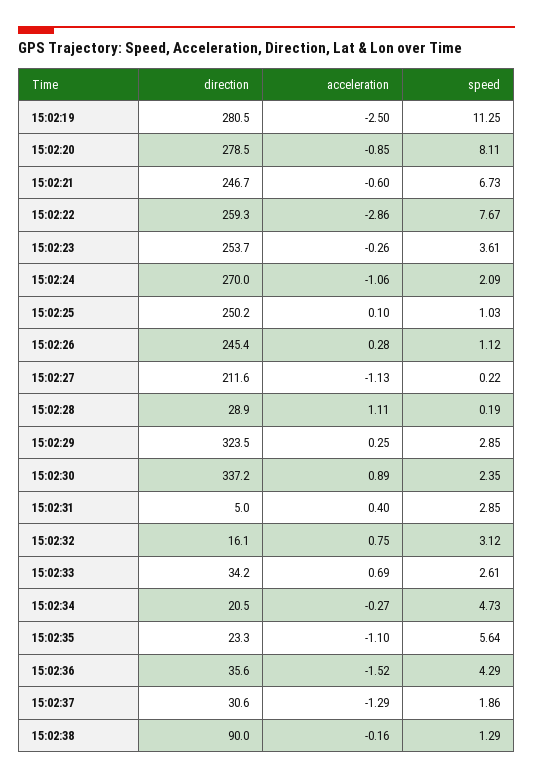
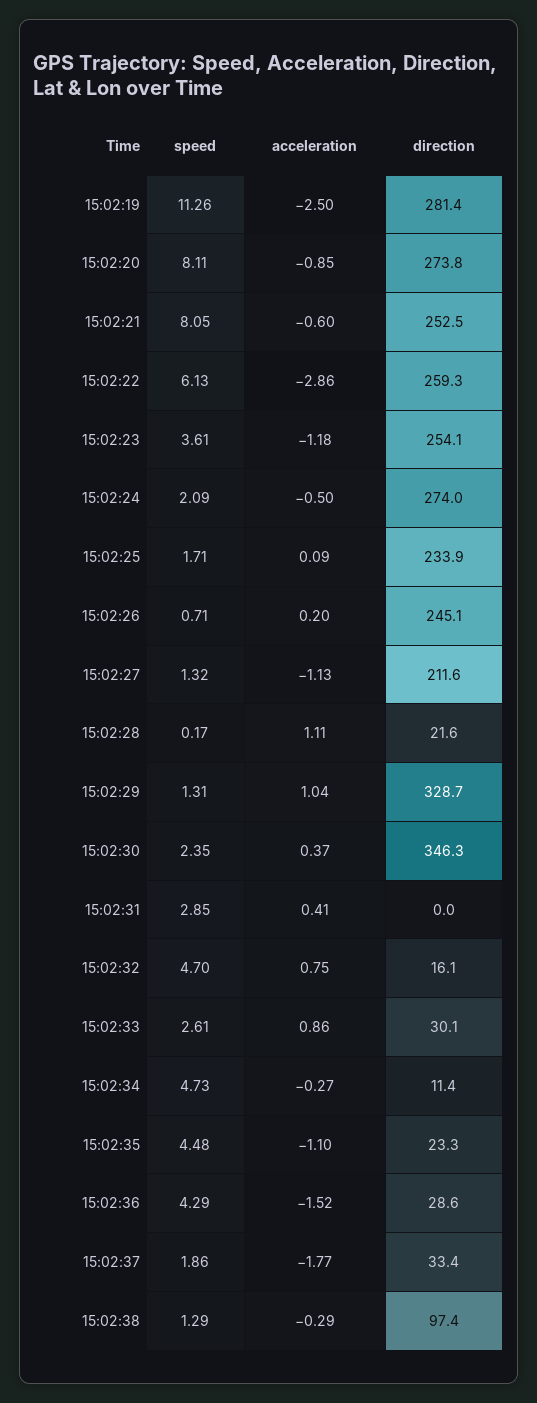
  {
    "direction": {
-     "15:02:19": 280.5,
+     "15:02:19": 281.4,
-     "15:02:20": 278.5,
+     "15:02:20": 273.8,
-     "15:02:21": 246.7,
+     "15:02:21": 252.5,
      "15:02:22": 259.3,
-     "15:02:23": 253.7,
+     "15:02:23": 254.1,
-     "15:02:24": 270,
+     "15:02:24": 274,
-     "15:02:25": 250.2,
+     "15:02:25": 233.9,
-     "15:02:26": 245.4,
+     "15:02:26": 245.1,
      "15:02:27": 211.6,
-     "15:02:28": 28.9,
+     "15:02:28": 21.6,
-     "15:02:29": 323.5,
+     "15:02:29": 328.7,
-     "15:02:30": 337.2,
+     "15:02:30": 346.3,
-     "15:02:31": 5,
+     "15:02:31": 0,
      "15:02:32": 16.1,
-     "15:02:33": 34.2,
+     "15:02:33": 30.1,
-     "15:02:34": 20.5,
+     "15:02:34": 11.4,
      "15:02:35": 23.3,
-     "15:02:36": 35.6,
+     "15:02:36": 28.6,
-     "15:02:37": 30.6,
+     "15:02:37": 33.4,
-     "15:02:38": 90
+     "15:02:38": 97.4
    },
    "acceleration": {
      "15:02:19": -2.5,
      "15:02:20": -0.85,
      "15:02:21": -0.6,
      "15:02:22": -2.86,
-     "15:02:23": -0.26,
+     "15:02:23": -1.18,
-     "15:02:24": -1.06,
+     "15:02:24": -0.5,
-     "15:02:25": 0.1,
+     "15:02:25": 0.09,
-     "15:02:26": 0.28,
+     "15:02:26": 0.2,
      "15:02:27": -1.13,
      "15:02:28": 1.11,
-     "15:02:29": 0.25,
+     "15:02:29": 1.04,
-     "15:02:30": 0.89,
+     "15:02:30": 0.37,
-     "15:02:31": 0.4,
+     "15:02:31": 0.41,
      "15:02:32": 0.75,
-     "15:02:33": 0.69,
+     "15:02:33": 0.86,
      "15:02:34": -0.27,
      "15:02:35": -1.1,
      "15:02:36": -1.52,
-     "15:02:37": -1.29,
+     "15:02:37": -1.77,
-     "15:02:38": -0.16
+     "15:02:38": -0.29
    },
    "speed": {
-     "15:02:19": 11.25,
+     "15:02:19": 11.26,
      "15:02:20": 8.11,
-     "15:02:21": 6.73,
+     "15:02:21": 8.05,
-     "15:02:22": 7.67,
+     "15:02:22": 6.13,
      "15:02:23": 3.61,
      "15:02:24": 2.09,
-     "15:02:25": 1.03,
+     "15:02:25": 1.71,
-     "15:02:26": 1.12,
+     "15:02:26": 0.71,
-     "15:02:27": 0.22,
+     "15:02:27": 1.32,
-     "15:02:28": 0.19,
+     "15:02:28": 0.17,
-     "15:02:29": 2.85,
+     "15:02:29": 1.31,
      "15:02:30": 2.35,
      "15:02:31": 2.85,
-     "15:02:32": 3.12,
+     "15:02:32": 4.7,
      "15:02:33": 2.61,
      "15:02:34": 4.73,
-     "15:02:35": 5.64,
+     "15:02:35": 4.48,
      "15:02:36": 4.29,
      "15:02:37": 1.86,
      "15:02:38": 1.29
    }
  }

